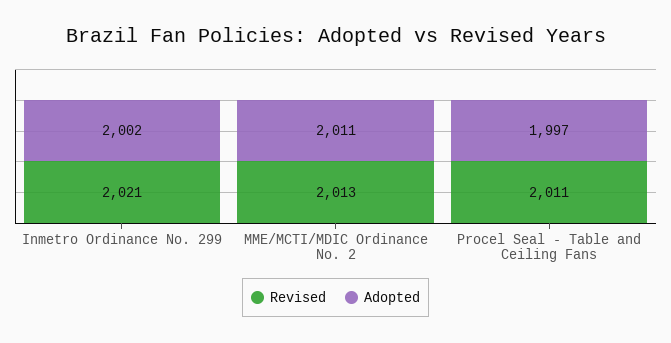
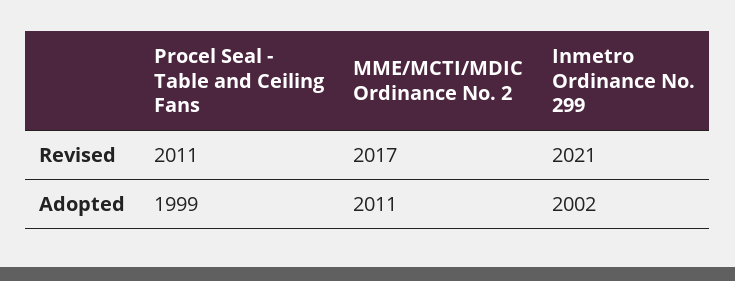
  {
    "Revised": {
      "Inmetro Ordinance No. 299": 2021,
-     "MME/MCTI/MDIC Ordinance No. 2": 2013,
+     "MME/MCTI/MDIC Ordinance No. 2": 2017,
      "Procel Seal - Table and Ceiling Fans": 2011
    },
    "Adopted": {
      "Inmetro Ordinance No. 299": 2002,
      "MME/MCTI/MDIC Ordinance No. 2": 2011,
-     "Procel Seal - Table and Ceiling Fans": 1997
+     "Procel Seal - Table and Ceiling Fans": 1999
    }
  }

